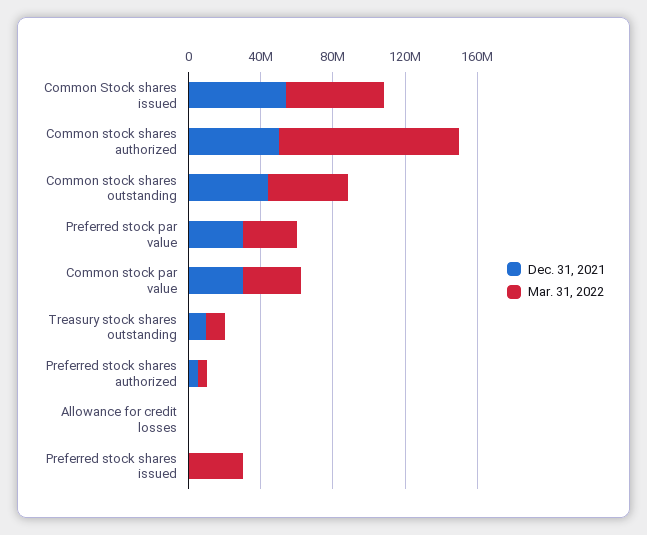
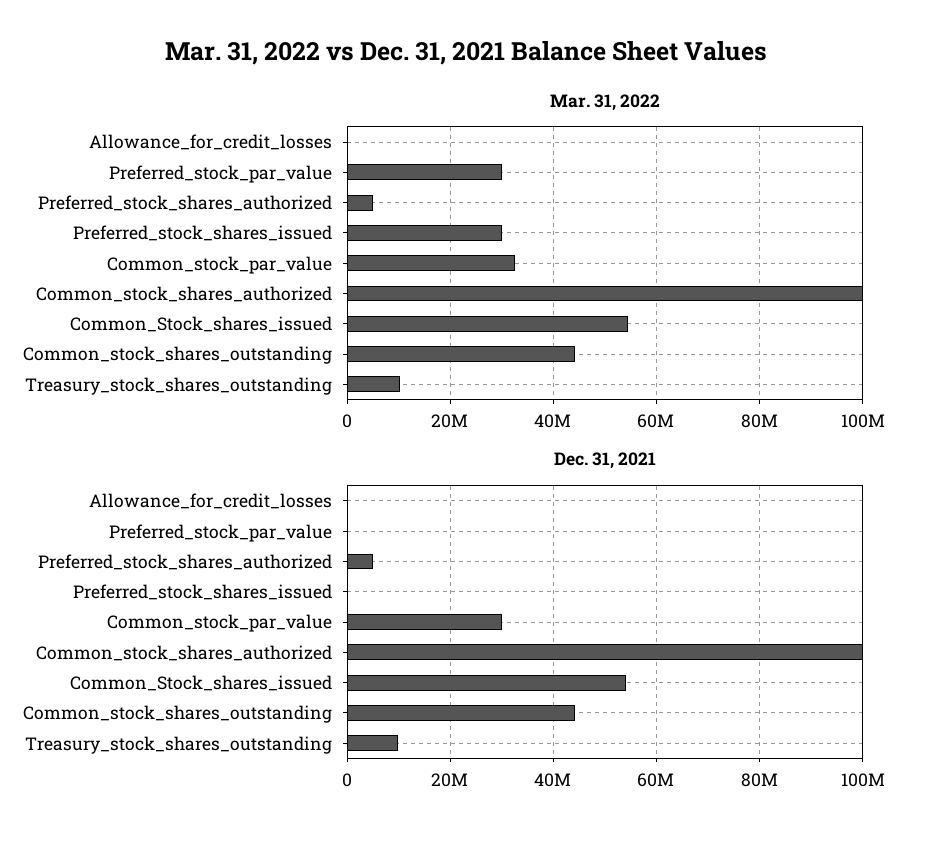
  {
    "Dec. 31, 2021": {
      "Common Stock shares issued": 54000000,
-     "Common stock shares authorized": 50000000,
+     "Common stock shares authorized": 100000000,
      "Common stock shares outstanding": 44000000,
-     "Preferred stock par value": 30000000,
+     "Preferred stock par value": 0,
      "Common stock par value": 30000000,
      "Treasury stock shares outstanding": 10000000,
      "Preferred stock shares authorized": 6000000,
      "Allowance for credit losses": 0,
      "Preferred stock shares issued": 0
    },
    "Mar. 31, 2022": {
      "Common Stock shares issued": 54000000,
      "Common stock shares authorized": 100000000,
      "Common stock shares outstanding": 44000000,
      "Preferred stock par value": 30000000,
      "Common stock par value": 32000000,
      "Treasury stock shares outstanding": 10000000,
      "Preferred stock shares authorized": 6000000,
      "Allowance for credit losses": 0,
      "Preferred stock shares issued": 30000000
    }
  }

